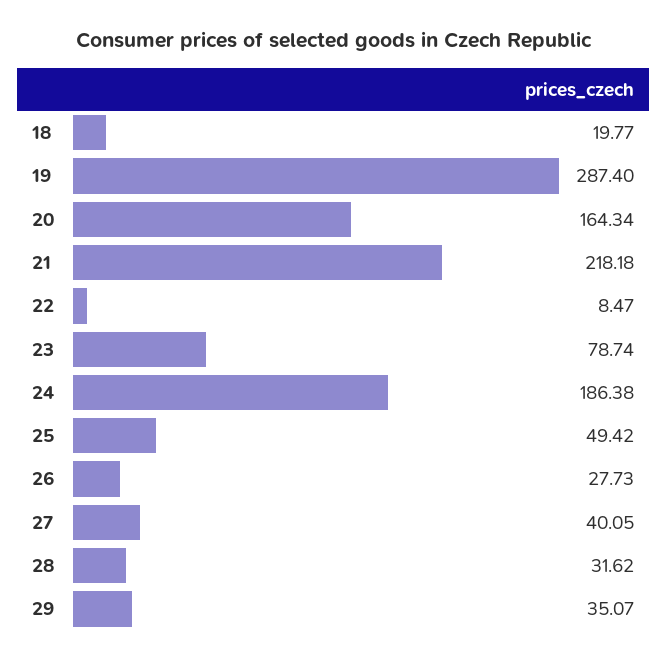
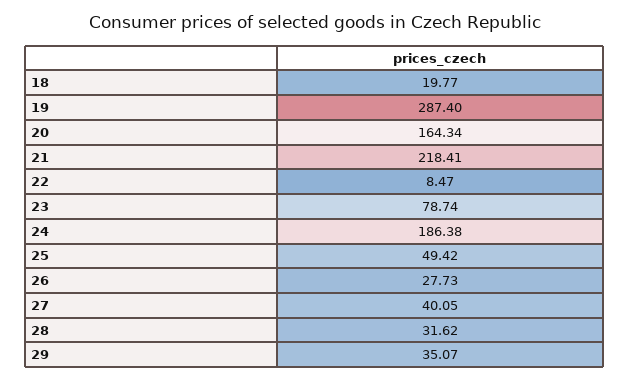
  {
    "18": 19.77,
    "19": 287.4,
    "20": 164.34,
-   "21": 218.18,
+   "21": 218.41,
    "22": 8.47,
    "23": 78.74,
    "24": 186.38,
    "25": 49.42,
    "26": 27.73,
    "27": 40.05,
    "28": 31.62,
    "29": 35.07
  }

